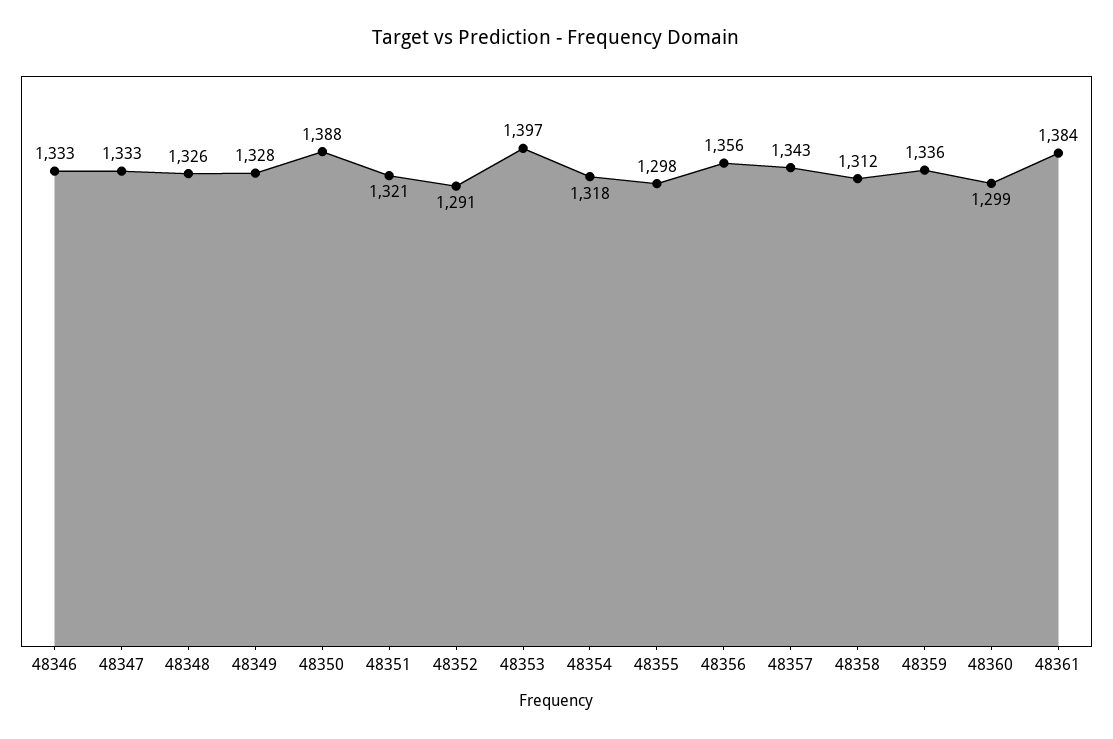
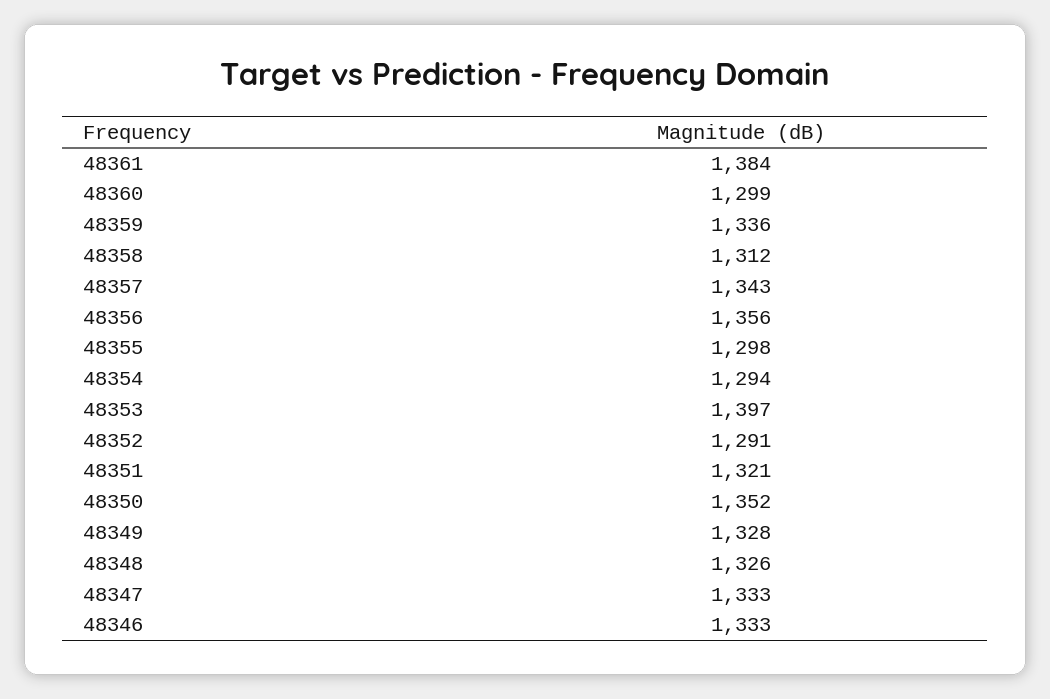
  {
    "48346": 1333,
    "48347": 1333,
    "48348": 1326,
    "48349": 1328,
-   "48350": 1388,
+   "48350": 1352,
    "48351": 1321,
    "48352": 1291,
    "48353": 1397,
-   "48354": 1318,
+   "48354": 1294,
    "48355": 1298,
    "48356": 1356,
    "48357": 1343,
    "48358": 1312,
    "48359": 1336,
    "48360": 1299,
    "48361": 1384
  }

